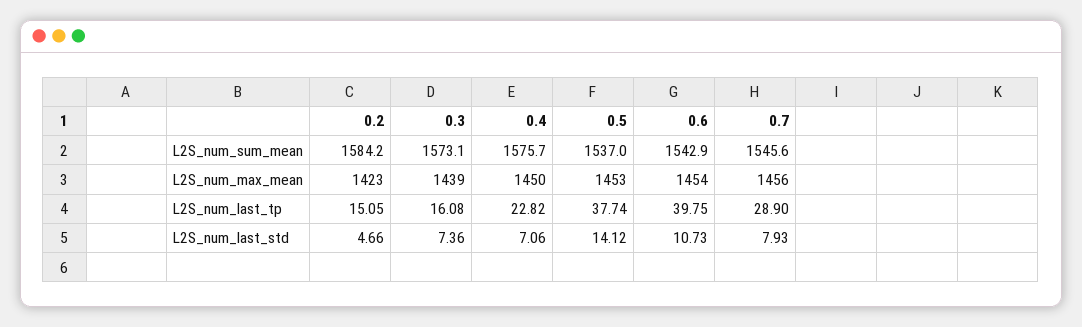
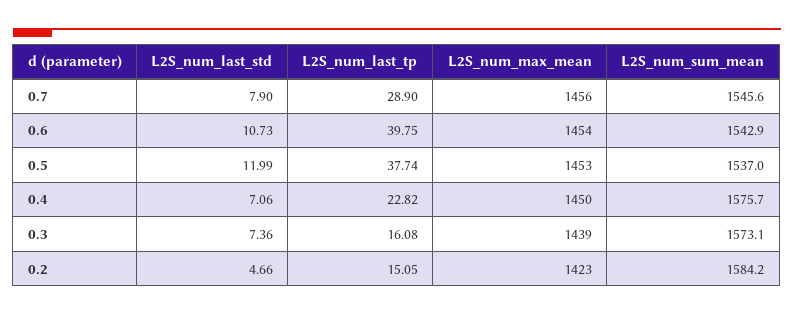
  {
    "0.2": {
      "L2S_num_sum_mean": 1584.2,
      "L2S_num_max_mean": 1423,
      "L2S_num_last_tp": 15.05,
      "L2S_num_last_std": 4.66
    },
    "0.3": {
      "L2S_num_sum_mean": 1573.1,
      "L2S_num_max_mean": 1439,
      "L2S_num_last_tp": 16.08,
      "L2S_num_last_std": 7.36
    },
    "0.4": {
      "L2S_num_sum_mean": 1575.7,
      "L2S_num_max_mean": 1450,
      "L2S_num_last_tp": 22.82,
      "L2S_num_last_std": 7.06
    },
    "0.5": {
      "L2S_num_sum_mean": 1537,
      "L2S_num_max_mean": 1453,
      "L2S_num_last_tp": 37.74,
-     "L2S_num_last_std": 14.12
+     "L2S_num_last_std": 11.99
    },
    "0.6": {
      "L2S_num_sum_mean": 1542.9,
      "L2S_num_max_mean": 1454,
      "L2S_num_last_tp": 39.75,
      "L2S_num_last_std": 10.73
    },
    "0.7": {
      "L2S_num_sum_mean": 1545.6,
      "L2S_num_max_mean": 1456,
      "L2S_num_last_tp": 28.9,
-     "L2S_num_last_std": 7.93
+     "L2S_num_last_std": 7.9
    }
  }

